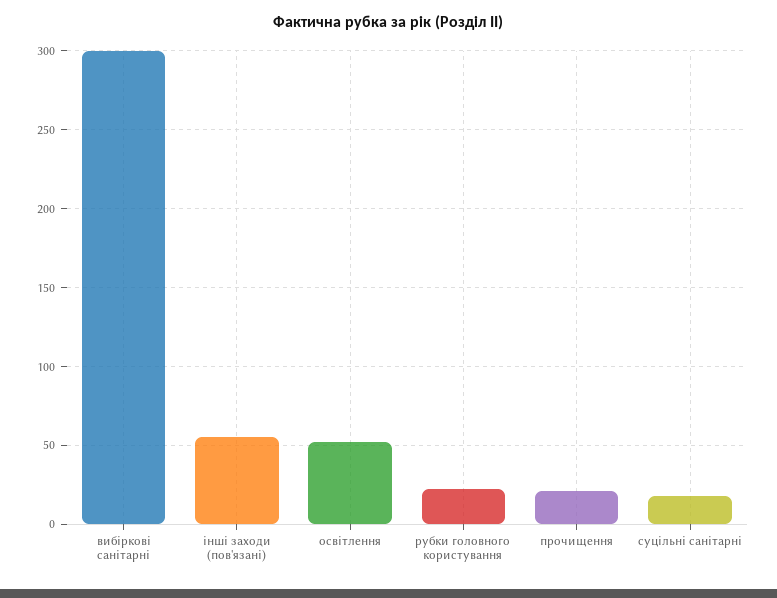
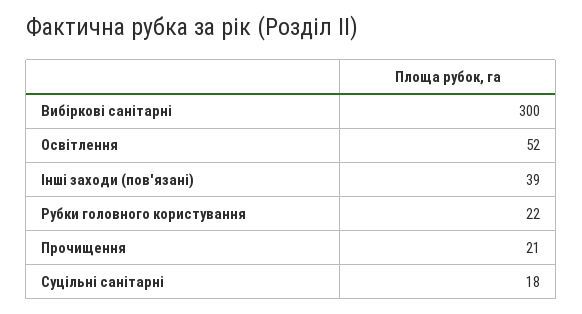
  {
    "вибіркові санітарні": 300,
-   "інші заходи (пов'язані)": 55,
+   "інші заходи (пов'язані)": 39,
    "освітлення": 52,
    "рубки головного користування": 22,
    "прочищення": 21,
    "суцільні санітарні": 18
  }

